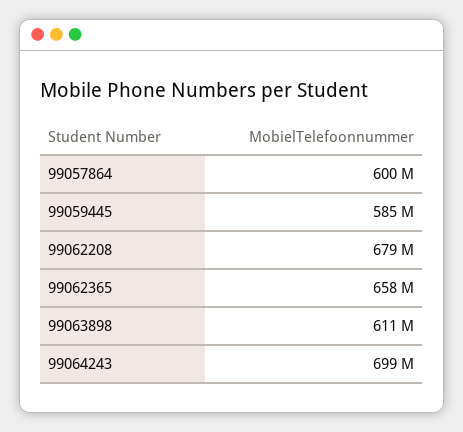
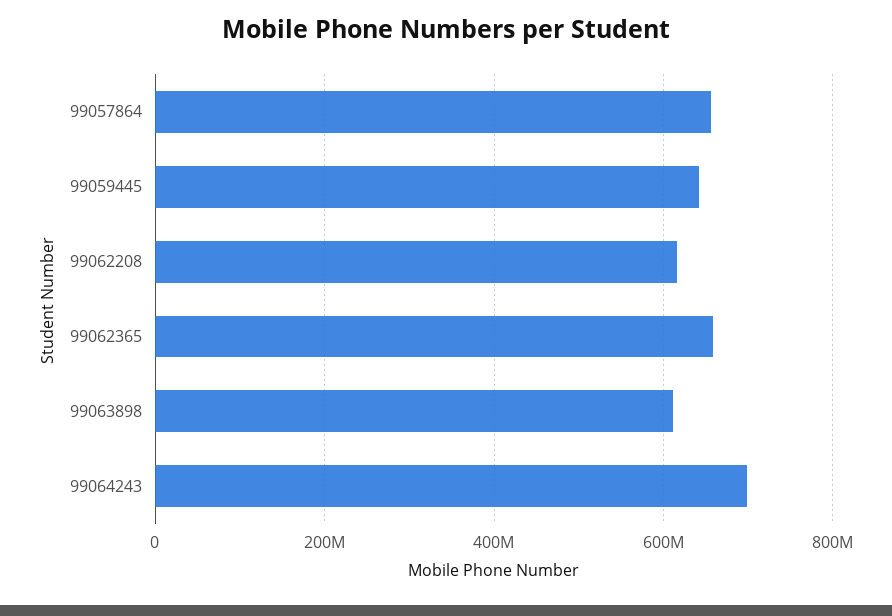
  {
-   "99057864": 600000000,
+   "99057864": 660000000,
-   "99059445": 585000000,
+   "99059445": 640000000,
-   "99062208": 679000000,
+   "99062208": 620000000,
    "99062365": 658000000,
    "99063898": 611000000,
    "99064243": 699000000
  }

